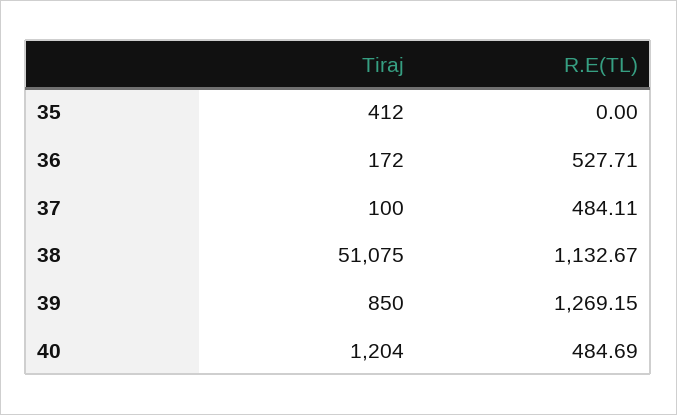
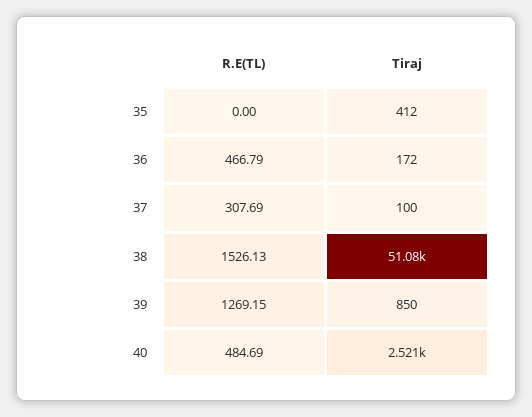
  {
    "Tiraj": {
      "35": 412,
      "36": 172,
      "37": 100,
      "38": 51075,
      "39": 850,
-     "40": 1204
+     "40": 2521
    },
    "R.E(TL)": {
      "35": 0,
-     "36": 527.71,
+     "36": 466.79,
-     "37": 484.11,
+     "37": 307.69,
-     "38": 1132.67,
+     "38": 1526.13,
      "39": 1269.15,
      "40": 484.69
    }
  }

